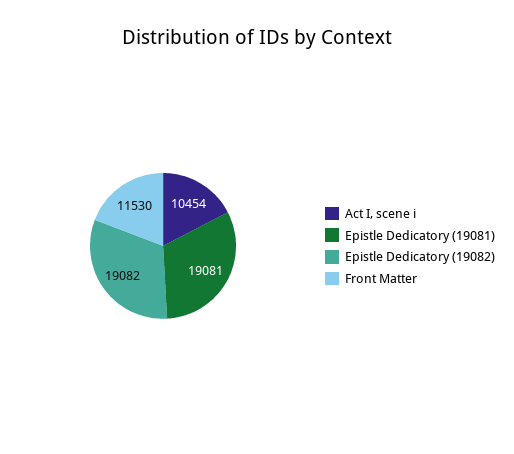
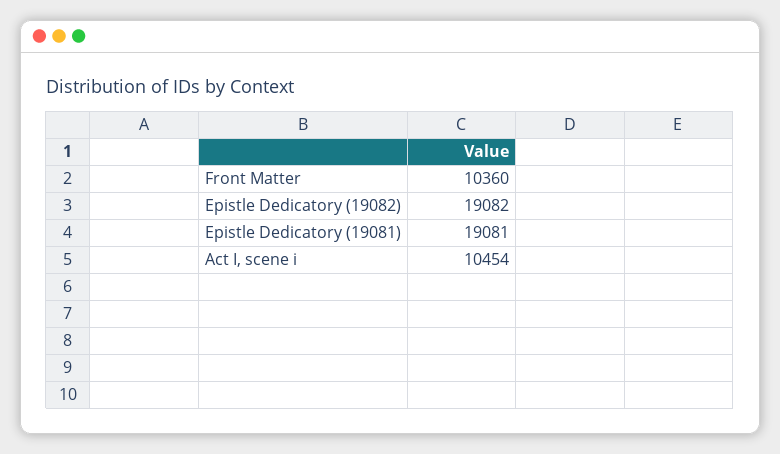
  {
    "Act I, scene i": 10454,
    "Epistle Dedicatory (19081)": 19081,
    "Epistle Dedicatory (19082)": 19082,
-   "Front Matter": 11530
+   "Front Matter": 10360
  }

